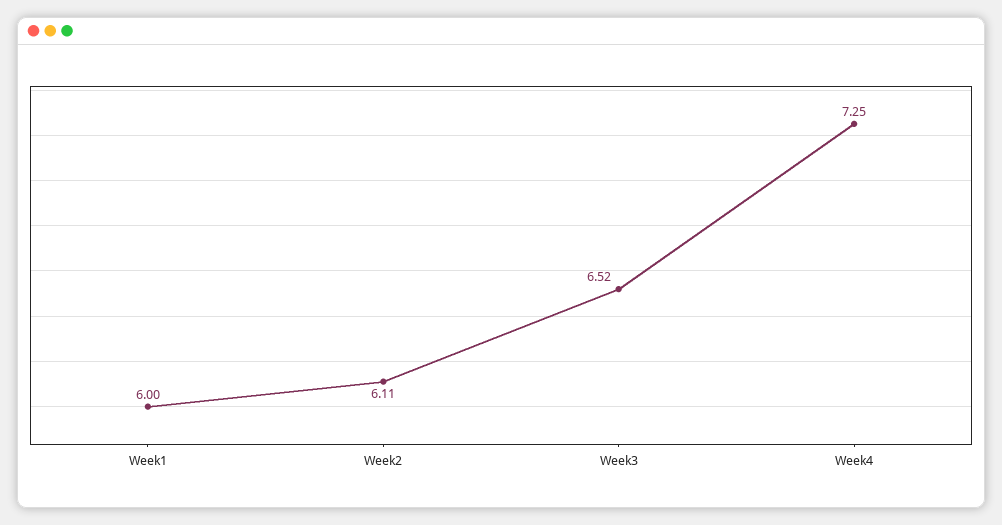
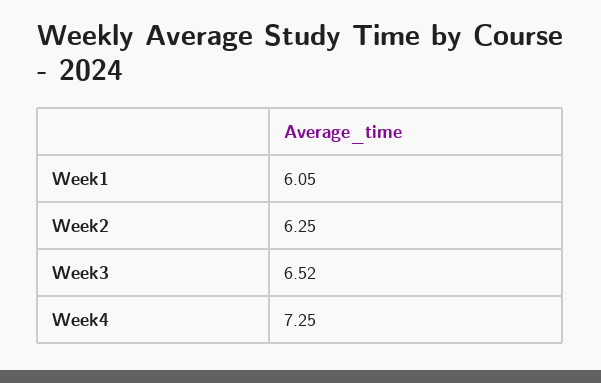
  {
-   "Week1": 6,
+   "Week1": 6.05,
-   "Week2": 6.11,
+   "Week2": 6.25,
    "Week3": 6.52,
    "Week4": 7.25
  }

